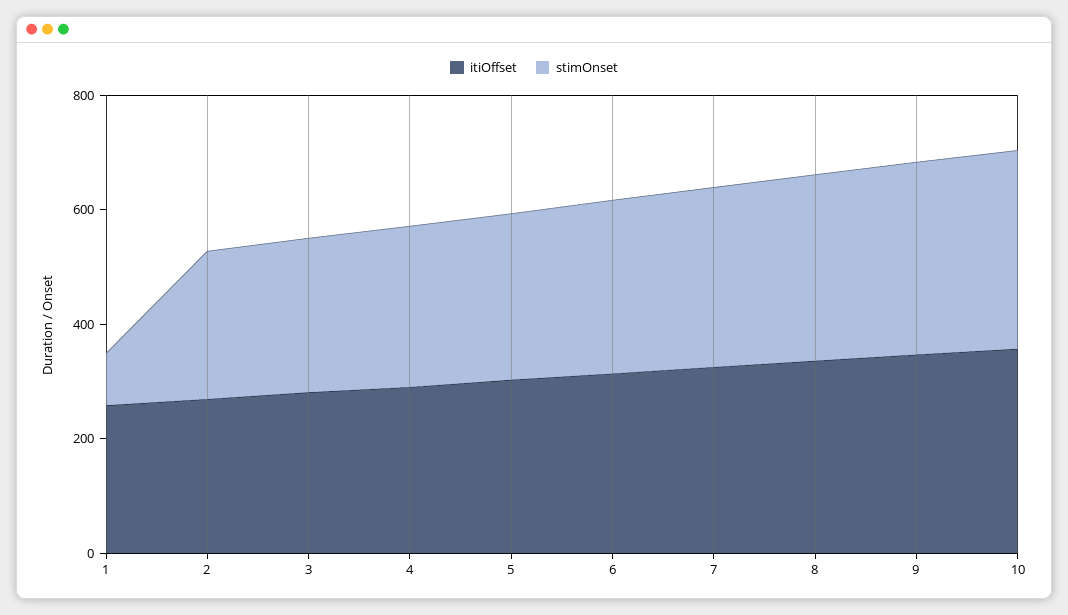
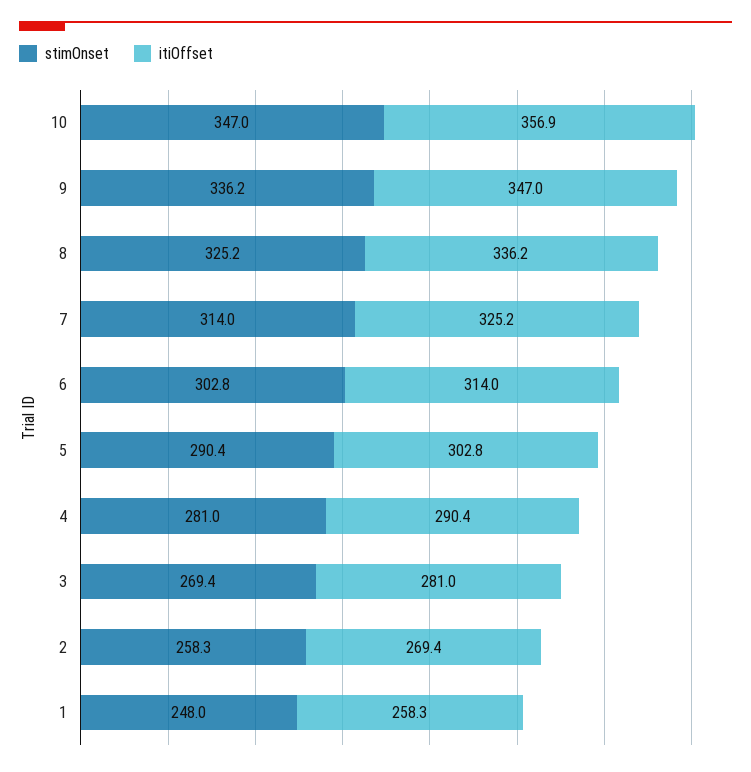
  {
    "itiOffset": {
      "1": 258.3,
      "2": 269.4,
      "3": 281,
      "4": 290.4,
      "5": 302.8,
      "6": 314,
      "7": 325.2,
      "8": 336.2,
      "9": 347,
      "10": 356.9
    },
    "stimOnset": {
-     "1": 100,
+     "1": 248,
      "2": 258.3,
      "3": 269.4,
      "4": 281,
      "5": 290.4,
      "6": 302.8,
      "7": 314,
      "8": 325.2,
      "9": 336.2,
      "10": 347
    }
  }

